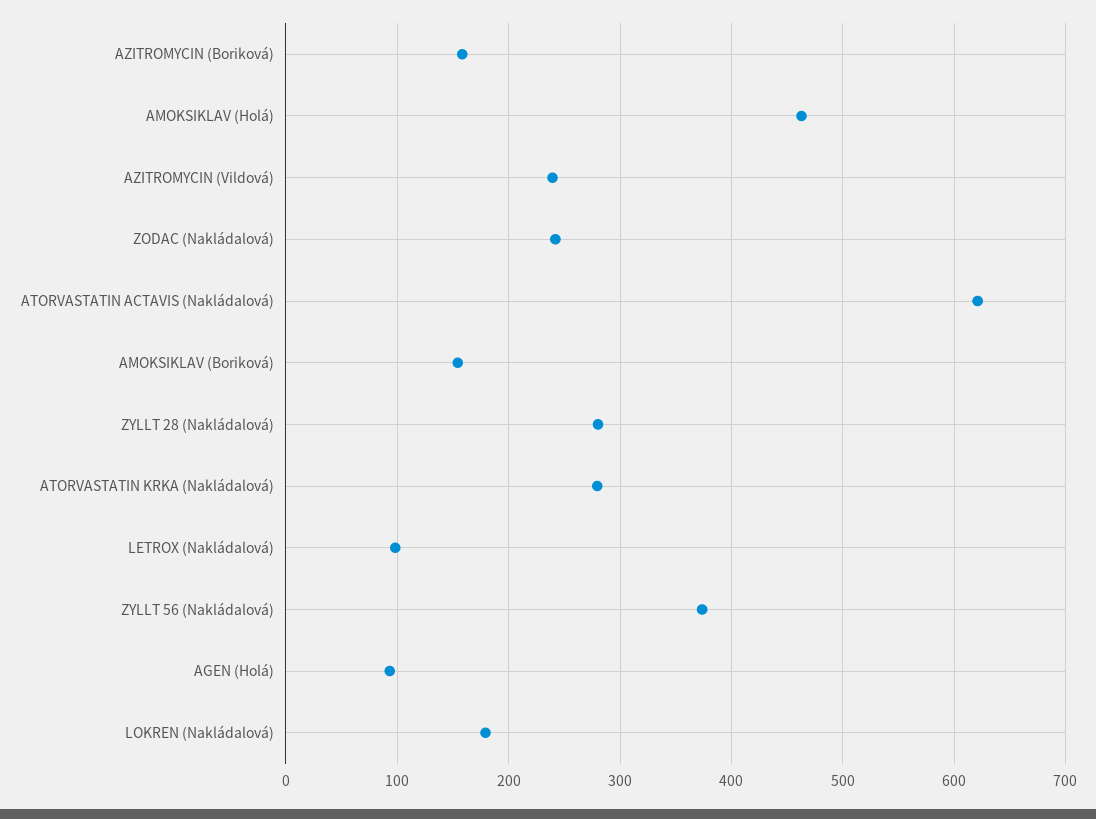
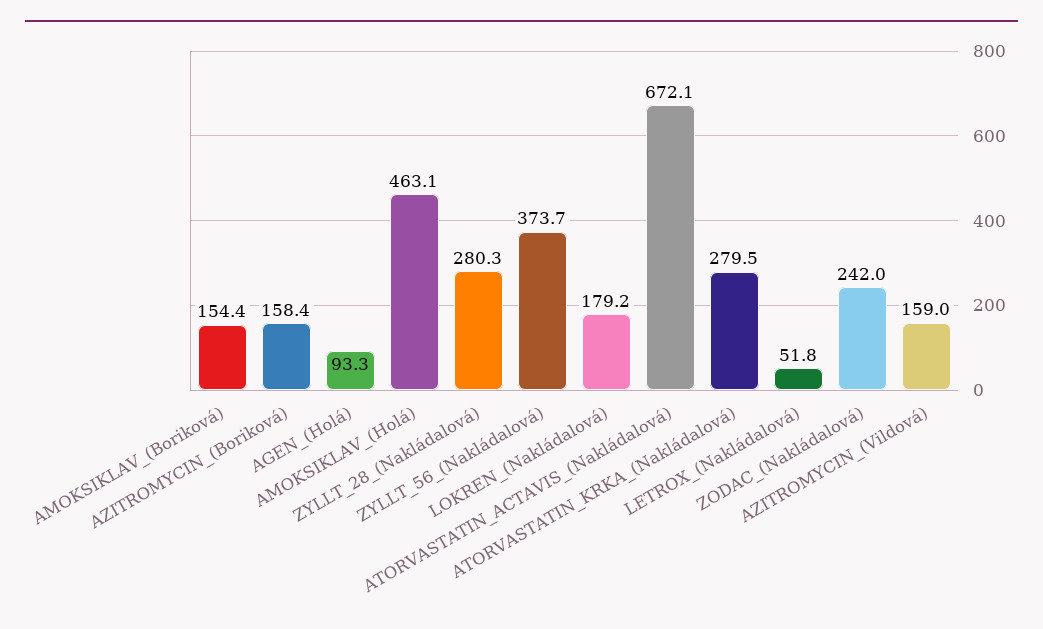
  {
    "AZITROMYCIN (Boriková)": 158.4,
    "AMOKSIKLAV (Holá)": 463.1,
-   "AZITROMYCIN (Vildová)": 240,
+   "AZITROMYCIN (Vildová)": 159,
    "ZODAC (Nakládalová)": 242,
-   "ATORVASTATIN ACTAVIS (Nakládalová)": 620,
+   "ATORVASTATIN ACTAVIS (Nakládalová)": 672.1,
    "AMOKSIKLAV (Boriková)": 154.4,
    "ZYLLT 28 (Nakládalová)": 280.3,
    "ATORVASTATIN KRKA (Nakládalová)": 279.5,
-   "LETROX (Nakládalová)": 100,
+   "LETROX (Nakládalová)": 51.8,
    "ZYLLT 56 (Nakládalová)": 373.7,
    "AGEN (Holá)": 93.3,
    "LOKREN (Nakládalová)": 179.2
  }

